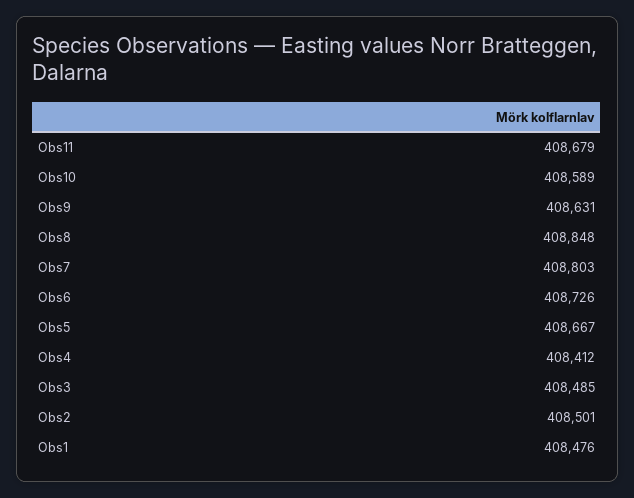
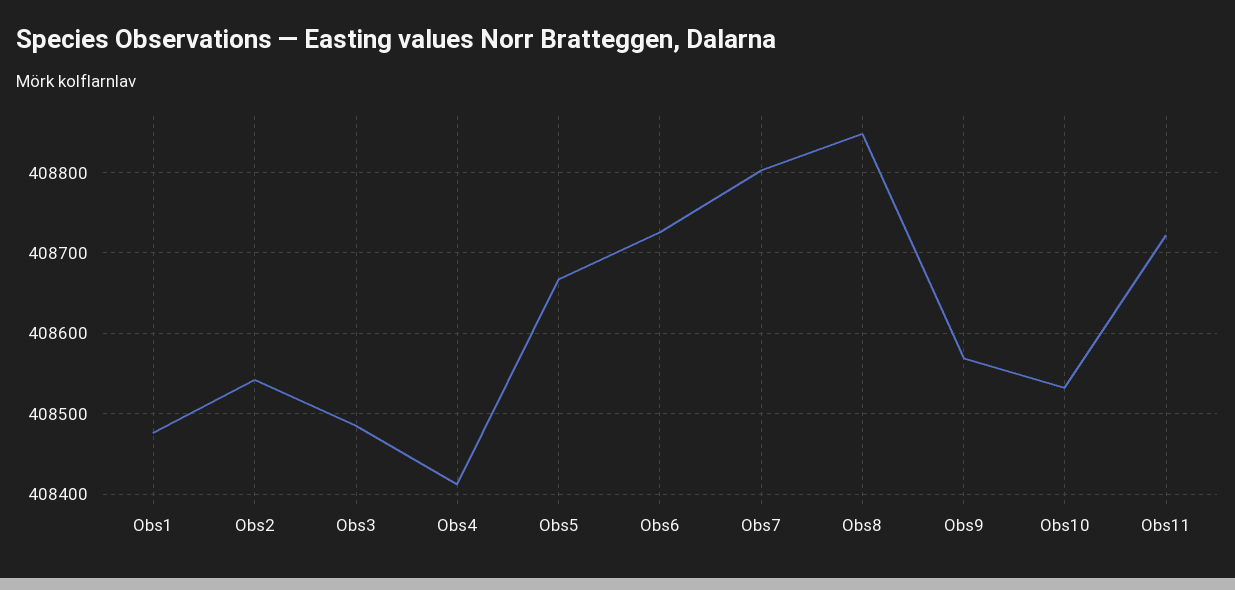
  {
-   "Obs11": 408679,
+   "Obs11": 408720,
-   "Obs10": 408589,
+   "Obs10": 408530,
-   "Obs9": 408631,
+   "Obs9": 408570,
    "Obs8": 408848,
    "Obs7": 408803,
    "Obs6": 408726,
    "Obs5": 408667,
    "Obs4": 408412,
    "Obs3": 408485,
-   "Obs2": 408501,
+   "Obs2": 408540,
    "Obs1": 408476
  }

